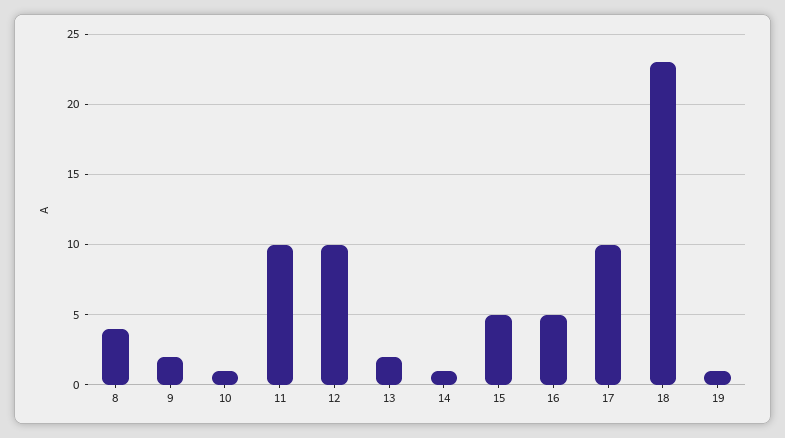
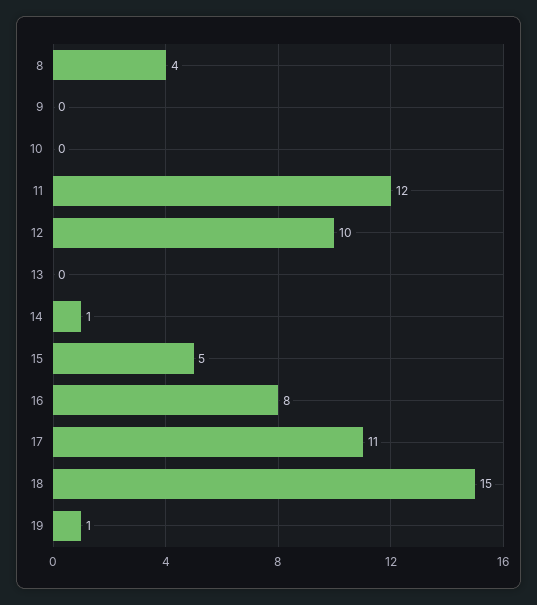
  {
    "8": 4,
-   "9": 2,
+   "9": 0,
-   "10": 1,
+   "10": 0,
-   "11": 10,
+   "11": 12,
    "12": 10,
-   "13": 2,
+   "13": 0,
    "14": 1,
    "15": 5,
-   "16": 5,
+   "16": 8,
-   "17": 10,
+   "17": 11,
-   "18": 23,
+   "18": 15,
    "19": 1
  }

